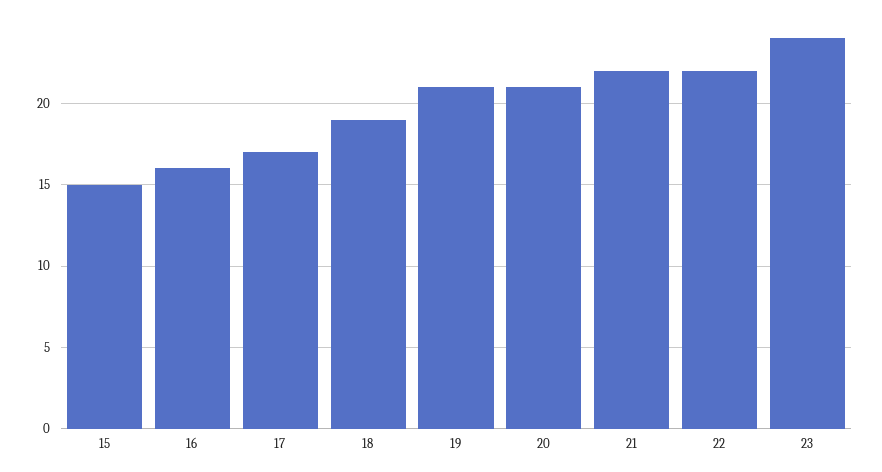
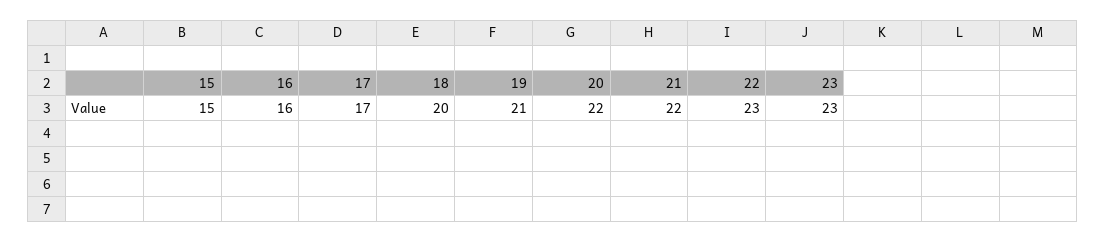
  {
    "15": 15,
    "16": 16,
    "17": 17,
-   "18": 19,
+   "18": 20,
    "19": 21,
-   "20": 21,
+   "20": 22,
    "21": 22,
-   "22": 22,
+   "22": 23,
-   "23": 24
+   "23": 23
  }

